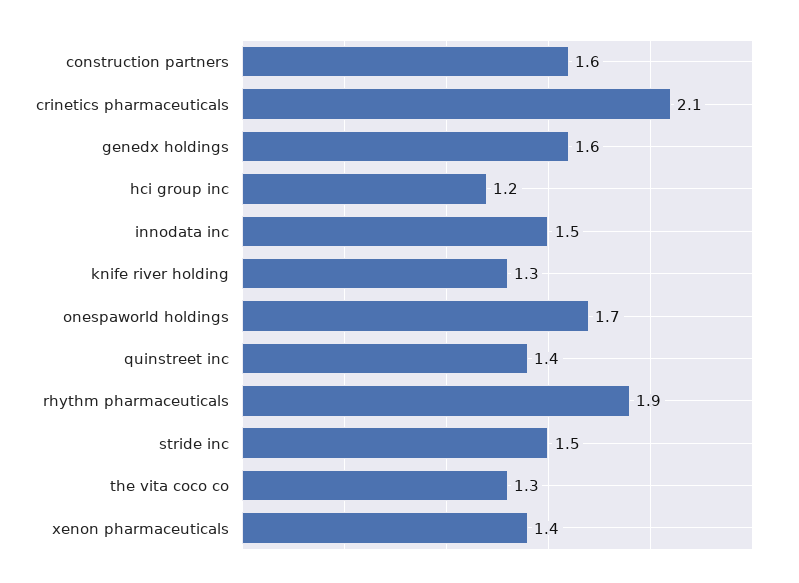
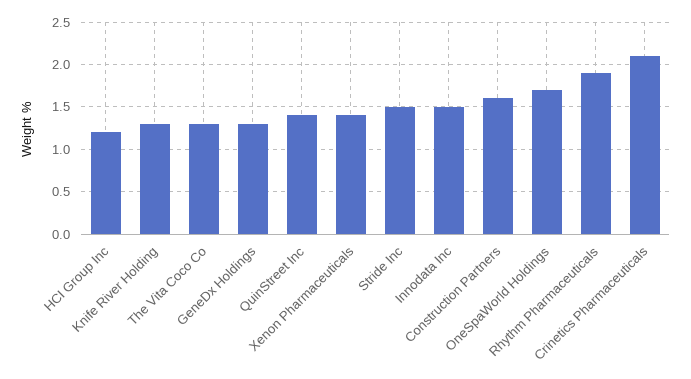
  {
    "construction partners": 1.6,
    "crinetics pharmaceuticals": 2.1,
-   "genedx holdings": 1.6,
+   "genedx holdings": 1.3,
    "hci group inc": 1.2,
    "innodata inc": 1.5,
    "knife river holding": 1.3,
    "onespaworld holdings": 1.7,
    "quinstreet inc": 1.4,
    "rhythm pharmaceuticals": 1.9,
    "stride inc": 1.5,
    "the vita coco co": 1.3,
    "xenon pharmaceuticals": 1.4
  }

